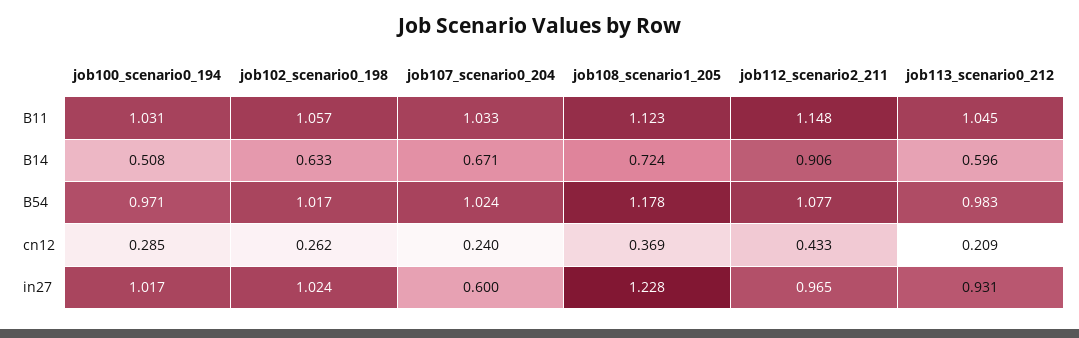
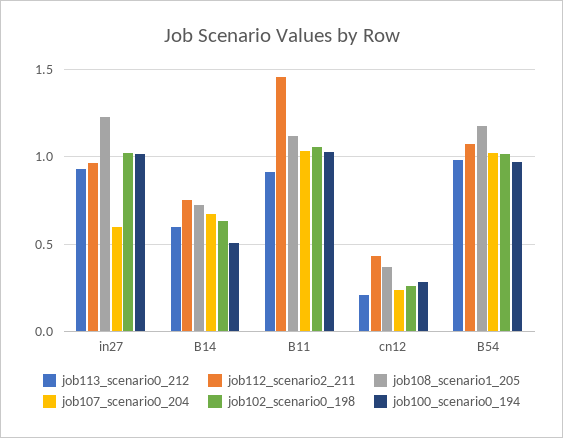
  {
    "job100_scenario0_194": {
      "B11": 1.031,
      "B14": 0.508,
      "B54": 0.971,
      "cn12": 0.285,
      "in27": 1.017
    },
    "job102_scenario0_198": {
      "B11": 1.057,
      "B14": 0.633,
      "B54": 1.017,
      "cn12": 0.262,
      "in27": 1.024
    },
    "job107_scenario0_204": {
      "B11": 1.033,
      "B14": 0.671,
      "B54": 1.024,
      "cn12": 0.24,
      "in27": 0.6
    },
    "job108_scenario1_205": {
      "B11": 1.123,
      "B14": 0.724,
      "B54": 1.178,
      "cn12": 0.369,
      "in27": 1.228
    },
    "job112_scenario2_211": {
-     "B11": 1.148,
+     "B11": 1.45,
-     "B14": 0.906,
+     "B14": 0.75,
      "B54": 1.077,
      "cn12": 0.433,
      "in27": 0.965
    },
    "job113_scenario0_212": {
-     "B11": 1.045,
+     "B11": 0.9,
      "B14": 0.596,
      "B54": 0.983,
      "cn12": 0.209,
      "in27": 0.931
    }
  }

